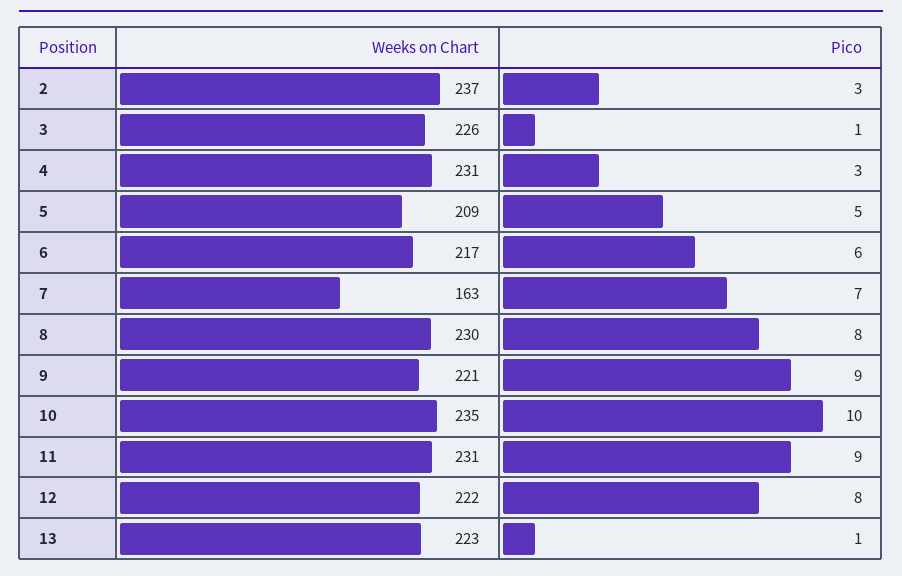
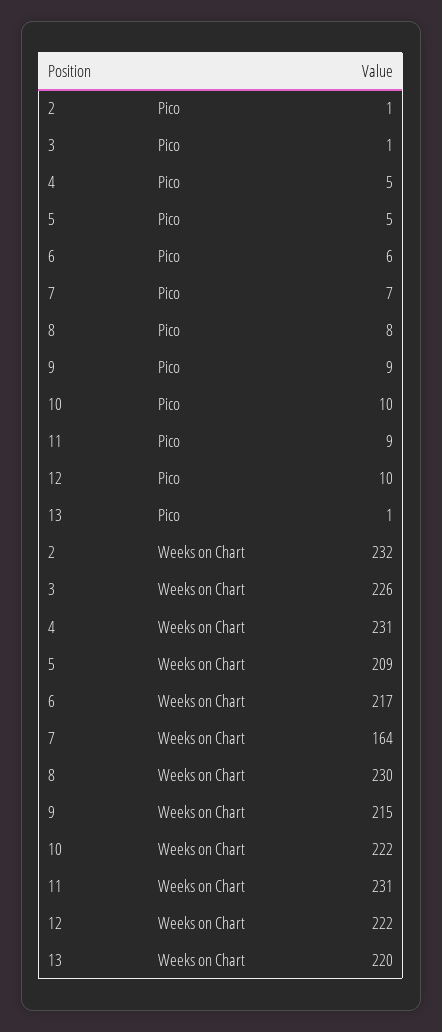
  {
    "Weeks on Chart": {
-     "2": 237,
+     "2": 232,
      "3": 226,
      "4": 231,
      "5": 209,
      "6": 217,
-     "7": 163,
+     "7": 164,
      "8": 230,
-     "9": 221,
+     "9": 215,
-     "10": 235,
+     "10": 222,
      "11": 231,
      "12": 222,
-     "13": 223
+     "13": 220
    },
    "Pico": {
-     "2": 3,
+     "2": 1,
      "3": 1,
-     "4": 3,
+     "4": 5,
      "5": 5,
      "6": 6,
      "7": 7,
      "8": 8,
      "9": 9,
      "10": 10,
      "11": 9,
-     "12": 8,
+     "12": 10,
      "13": 1
    }
  }

